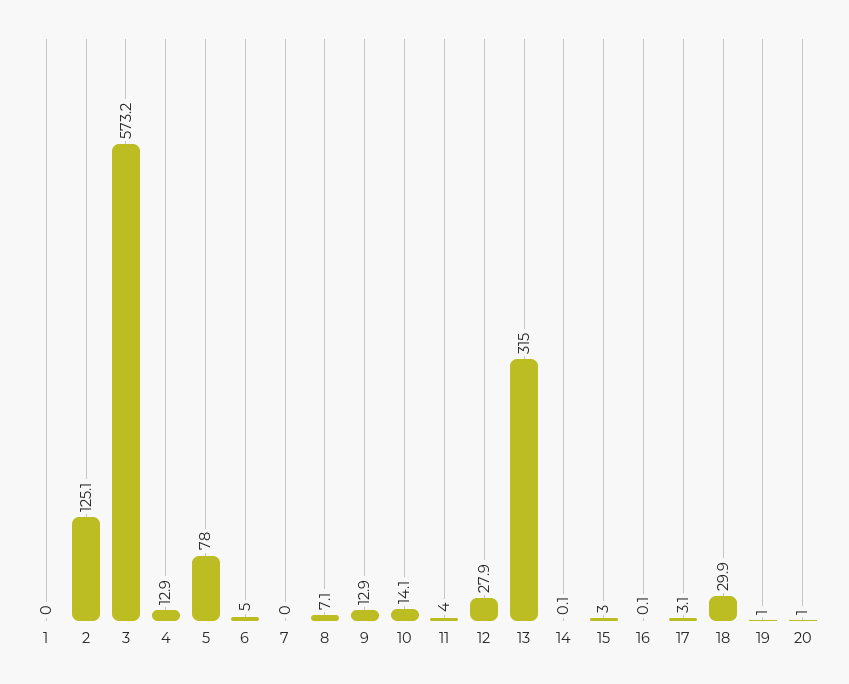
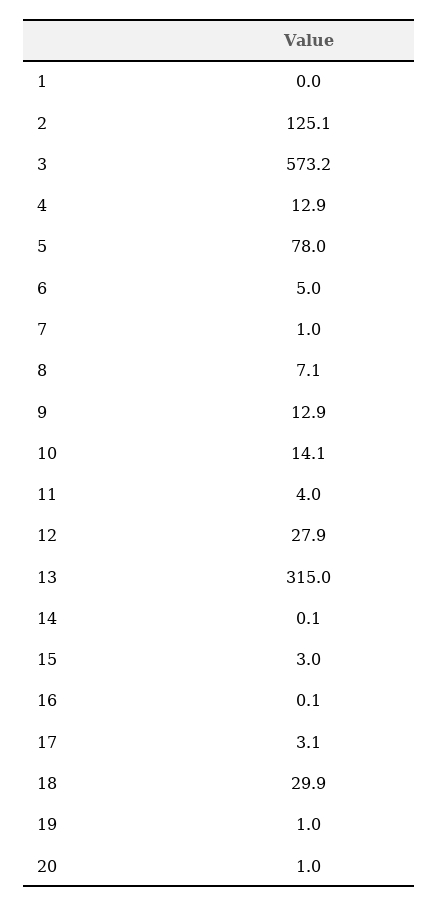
  {
    "1": 0,
    "2": 125.1,
    "3": 573.2,
    "4": 12.9,
    "5": 78,
    "6": 5,
-   "7": 0,
+   "7": 1,
    "8": 7.1,
    "9": 12.9,
    "10": 14.1,
    "11": 4,
    "12": 27.9,
    "13": 315,
    "14": 0.1,
    "15": 3,
    "16": 0.1,
    "17": 3.1,
    "18": 29.9,
    "19": 1,
    "20": 1
  }

